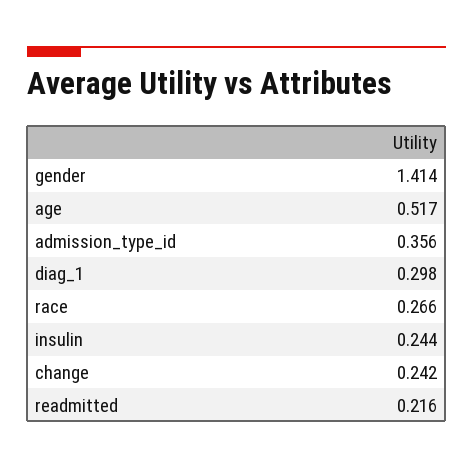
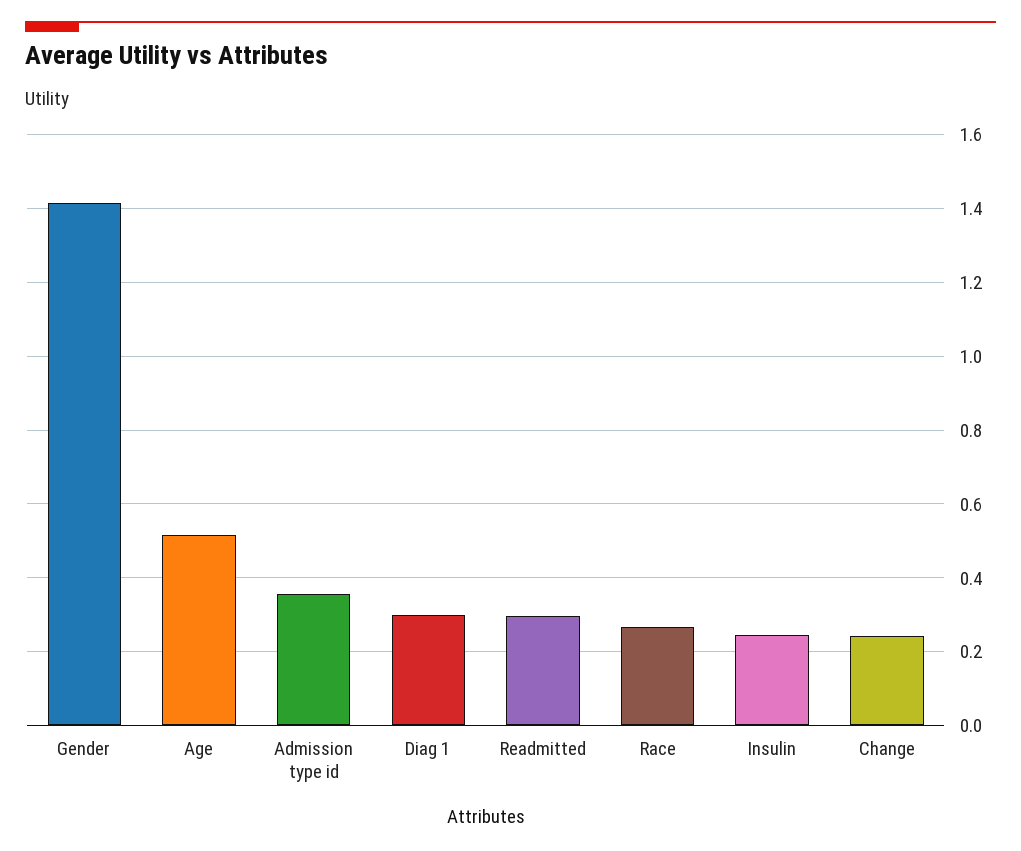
  {
    "gender": 1.414,
    "age": 0.517,
    "admission_type_id": 0.356,
    "diag_1": 0.298,
    "race": 0.266,
    "insulin": 0.244,
    "change": 0.242,
-   "readmitted": 0.216
+   "readmitted": 0.3
  }

